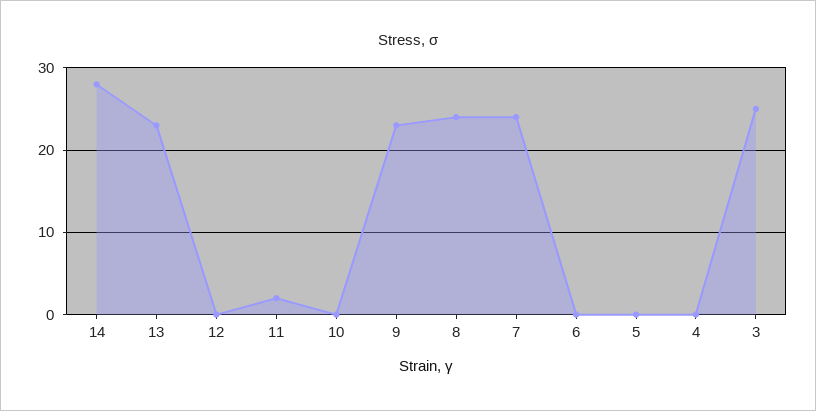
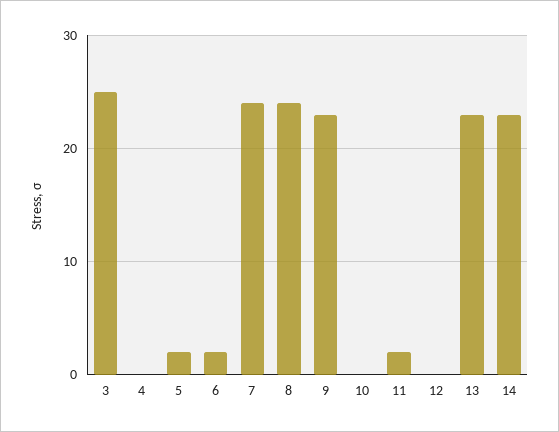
  {
-   "14": 28,
+   "14": 23,
    "13": 23,
    "12": 0,
    "11": 2,
    "10": 0,
    "9": 23,
    "8": 24,
    "7": 24,
-   "6": 0,
+   "6": 2,
-   "5": 0,
+   "5": 2,
    "4": 0,
    "3": 25
  }

